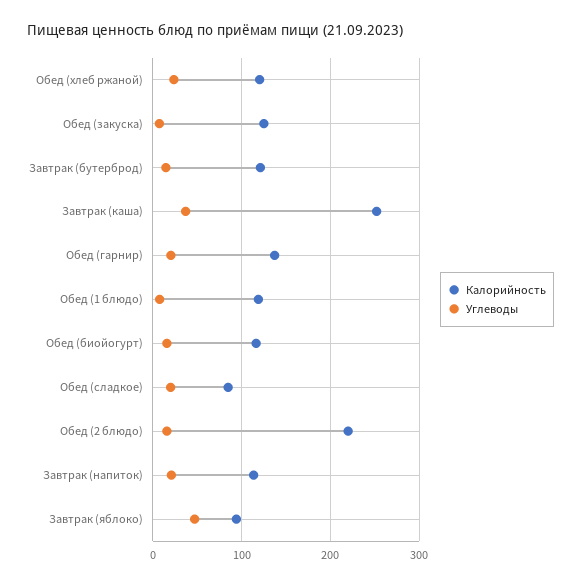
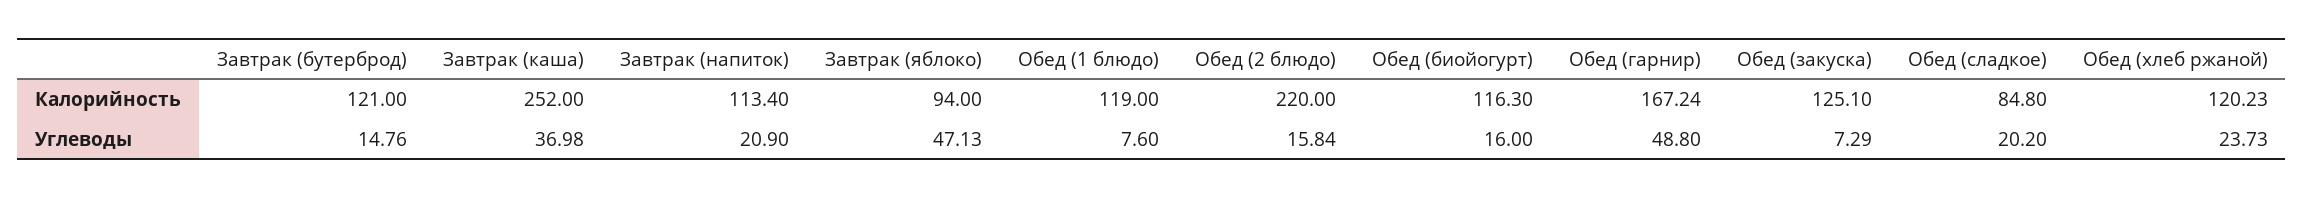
  {
    "Калорийность": {
      "Обед (хлеб ржаной)": 120.23,
      "Обед (закуска)": 125.1,
      "Завтрак (бутерброд)": 121,
      "Завтрак (каша)": 252,
-     "Обед (гарнир)": 140,
+     "Обед (гарнир)": 167.24,
      "Обед (1 блюдо)": 119,
      "Обед (биойогурт)": 116.3,
      "Обед (сладкое)": 84.8,
      "Обед (2 блюдо)": 220,
      "Завтрак (напиток)": 113.4,
      "Завтрак (яблоко)": 94
    },
    "Углеводы": {
      "Обед (хлеб ржаной)": 23.73,
      "Обед (закуска)": 7.29,
      "Завтрак (бутерброд)": 14.76,
      "Завтрак (каша)": 36.98,
-     "Обед (гарнир)": 20,
+     "Обед (гарнир)": 48.8,
      "Обед (1 блюдо)": 7.6,
      "Обед (биойогурт)": 16,
      "Обед (сладкое)": 20.2,
      "Обед (2 блюдо)": 15.84,
      "Завтрак (напиток)": 20.9,
      "Завтрак (яблоко)": 47.13
    }
  }

